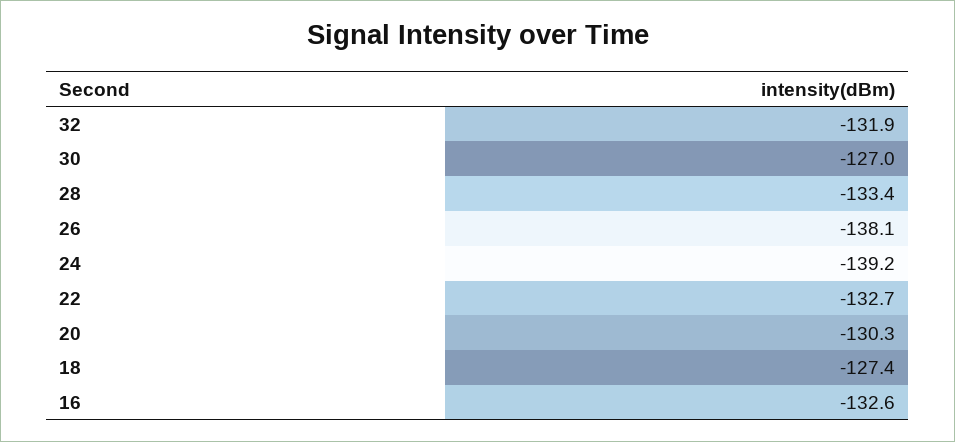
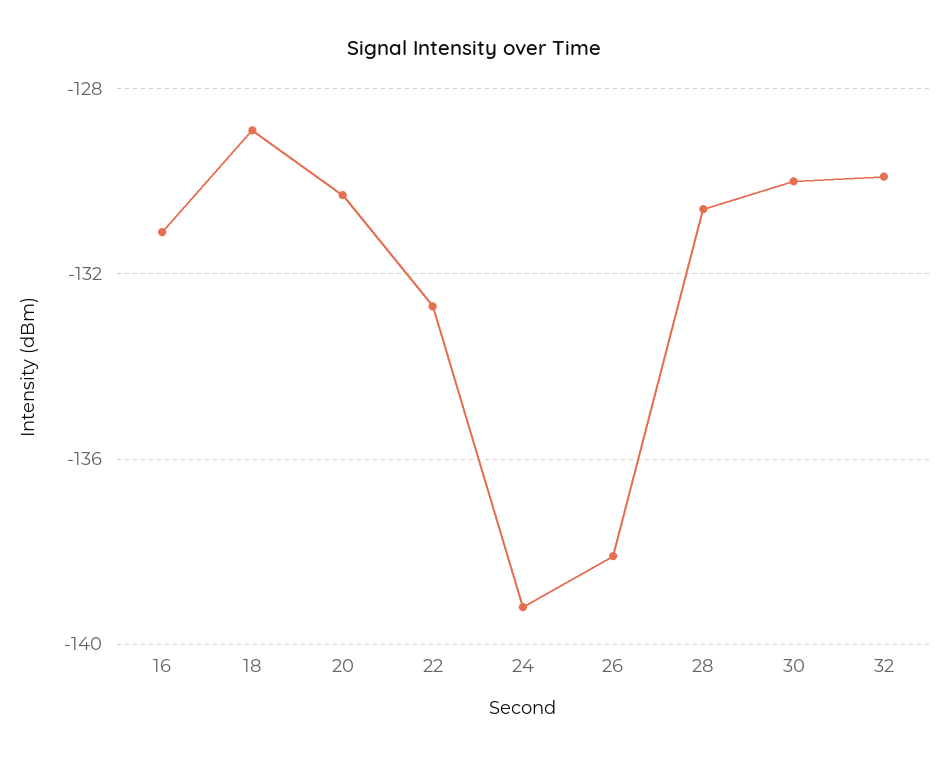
  {
-   "32": -131.9,
+   "32": -130,
-   "30": -127,
+   "30": -130,
-   "28": -133.4,
+   "28": -130.5,
    "26": -138.1,
    "24": -139.2,
    "22": -132.7,
    "20": -130.3,
-   "18": -127.4,
+   "18": -129,
-   "16": -132.6
+   "16": -131
  }

